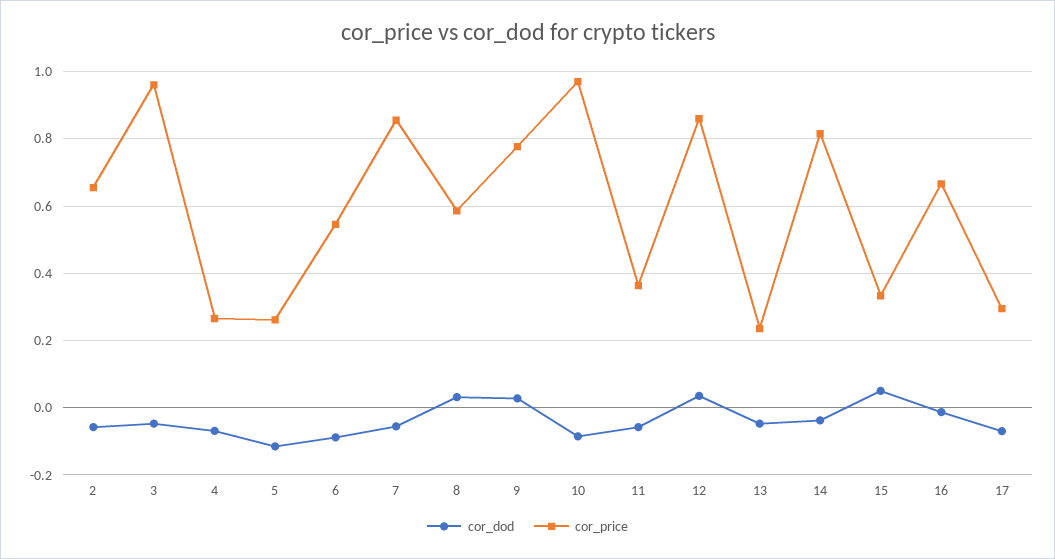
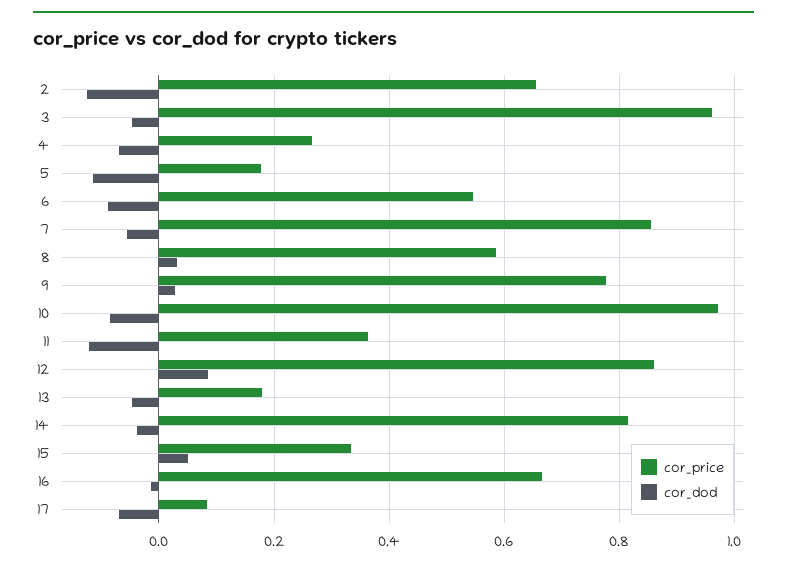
  {
    "cor_dod": {
-     "2": -0.06,
+     "2": -0.12,
      "3": -0.04,
      "4": -0.06,
      "5": -0.12,
      "6": -0.08,
      "7": -0.06,
      "8": 0.04,
      "9": 0.02,
      "10": -0.08,
-     "11": -0.06,
+     "11": -0.12,
-     "12": 0.04,
+     "12": 0.08,
      "13": -0.04,
      "14": -0.04,
      "15": 0.06,
      "16": -0.02,
      "17": -0.06
    },
    "cor_price": {
      "2": 0.66,
      "3": 0.96,
      "4": 0.26,
-     "5": 0.26,
+     "5": 0.18,
      "6": 0.54,
      "7": 0.86,
      "8": 0.58,
      "9": 0.78,
      "10": 0.98,
      "11": 0.36,
      "12": 0.86,
-     "13": 0.24,
+     "13": 0.18,
      "14": 0.82,
      "15": 0.34,
      "16": 0.66,
-     "17": 0.3
+     "17": 0.08
    }
  }

